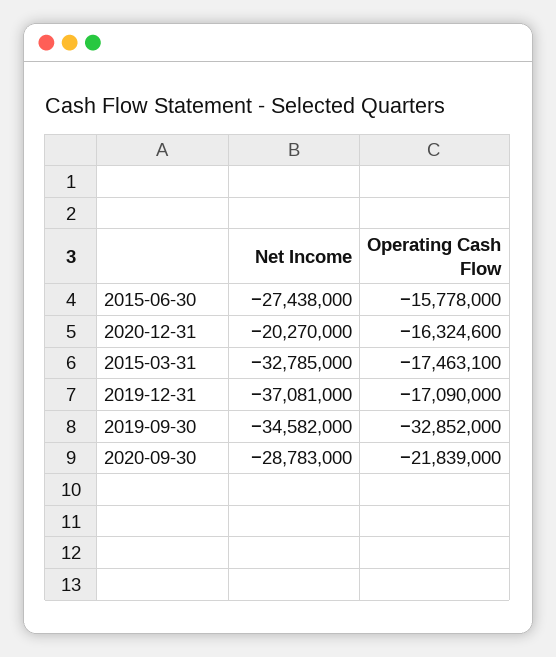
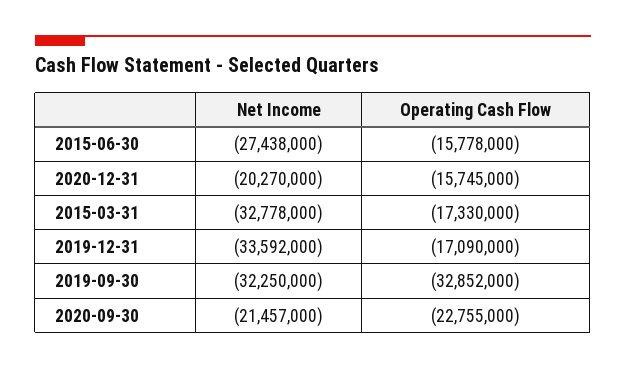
  {
    "Net Income": {
      "2015-06-30": -27438000,
      "2020-12-31": -20270000,
-     "2015-03-31": -32785000,
+     "2015-03-31": -32778000,
-     "2019-12-31": -37081000,
+     "2019-12-31": -33592000,
-     "2019-09-30": -34582000,
+     "2019-09-30": -32250000,
-     "2020-09-30": -28783000
+     "2020-09-30": -21457000
    },
    "Operating Cash Flow": {
      "2015-06-30": -15778000,
-     "2020-12-31": -16324600,
+     "2020-12-31": -15745000,
-     "2015-03-31": -17463100,
+     "2015-03-31": -17330000,
      "2019-12-31": -17090000,
      "2019-09-30": -32852000,
-     "2020-09-30": -21839000
+     "2020-09-30": -22755000
    }
  }

